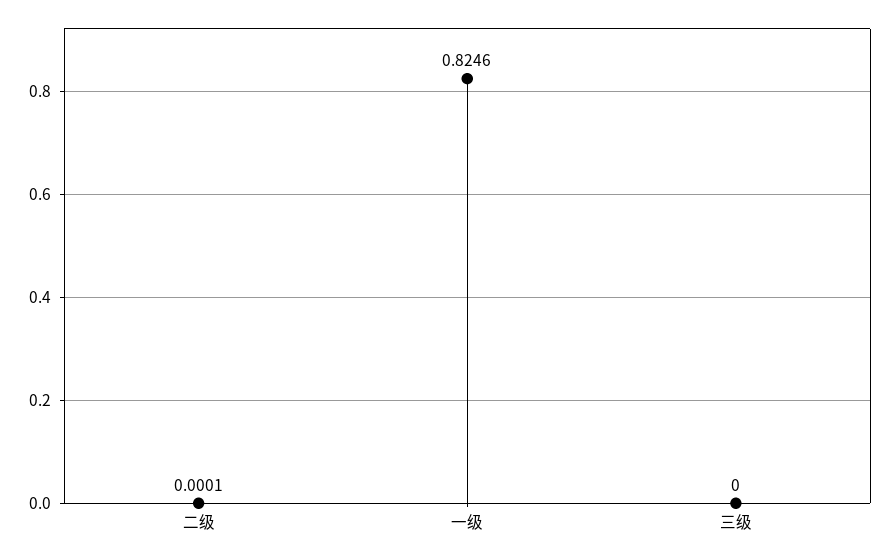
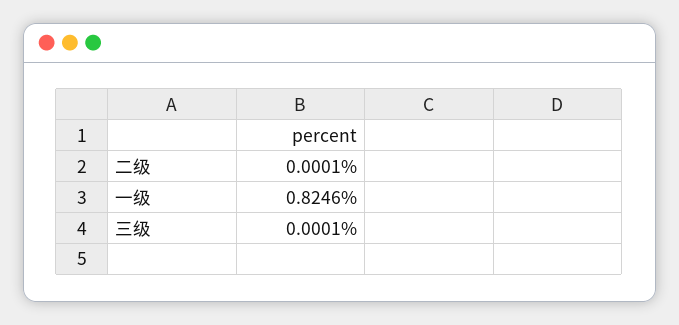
  {
    "二级": 0.0001,
    "一级": 0.8246,
-   "三级": 0
+   "三级": 0.0001
  }

